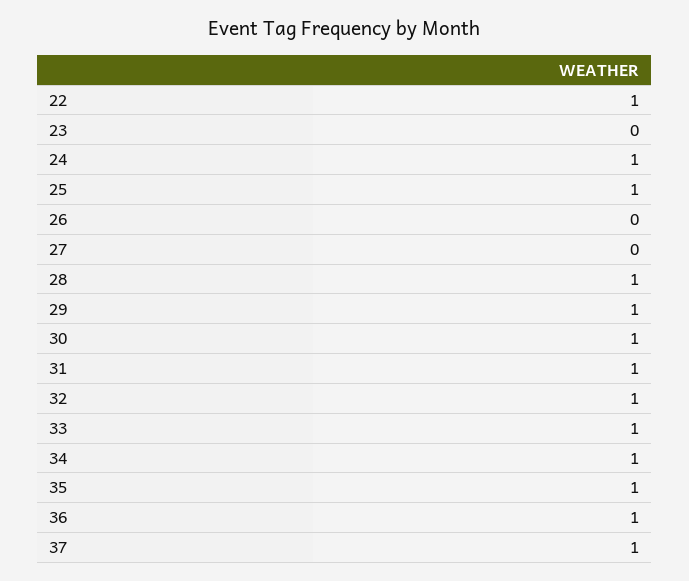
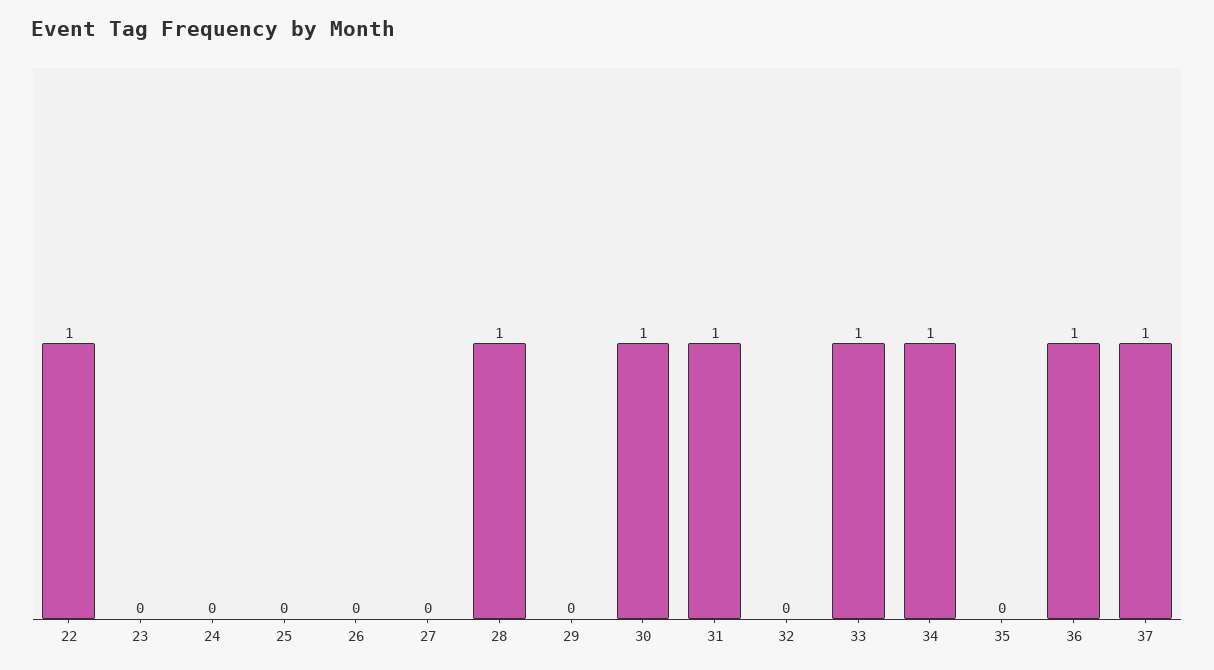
  {
    "22": 1,
    "23": 0,
-   "24": 1,
+   "24": 0,
-   "25": 1,
+   "25": 0,
    "26": 0,
    "27": 0,
    "28": 1,
-   "29": 1,
+   "29": 0,
    "30": 1,
    "31": 1,
-   "32": 1,
+   "32": 0,
    "33": 1,
    "34": 1,
-   "35": 1,
+   "35": 0,
    "36": 1,
    "37": 1
  }

